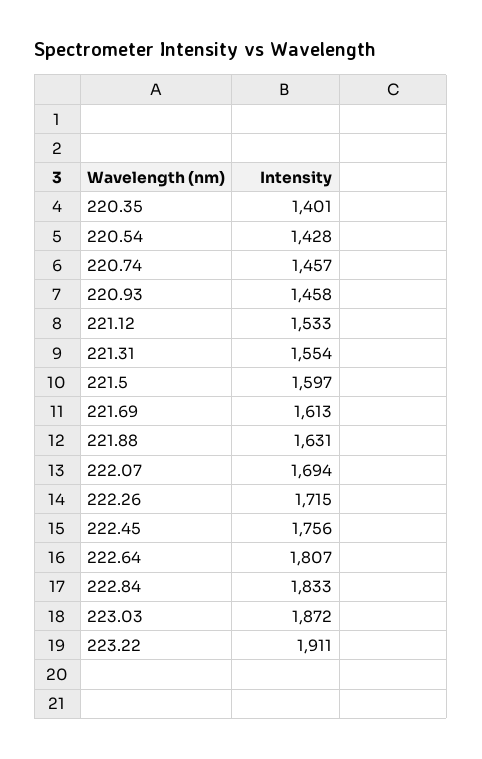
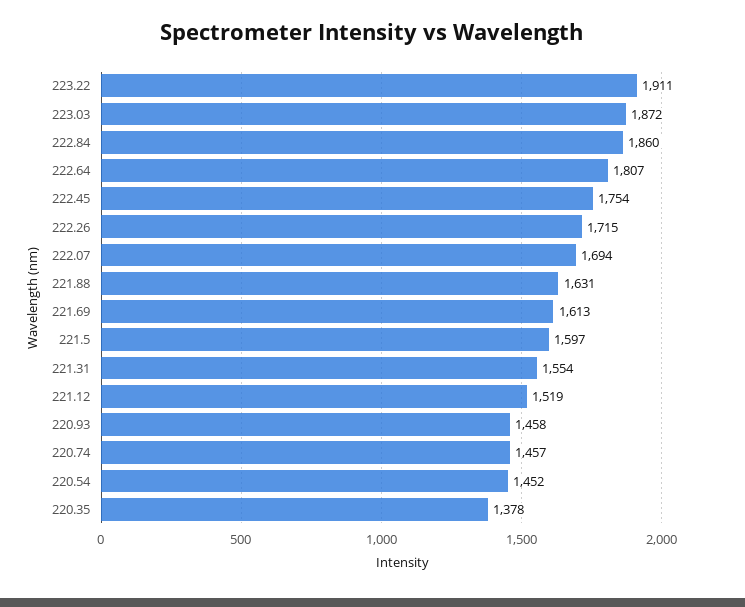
  {
-   "220.35": 1401,
+   "220.35": 1378,
-   "220.54": 1428,
+   "220.54": 1452,
    "220.74": 1457,
    "220.93": 1458,
-   "221.12": 1533,
+   "221.12": 1519,
    "221.31": 1554,
    "221.5": 1597,
    "221.69": 1613,
    "221.88": 1631,
    "222.07": 1694,
    "222.26": 1715,
-   "222.45": 1756,
+   "222.45": 1754,
    "222.64": 1807,
-   "222.84": 1833,
+   "222.84": 1860,
    "223.03": 1872,
    "223.22": 1911
  }

